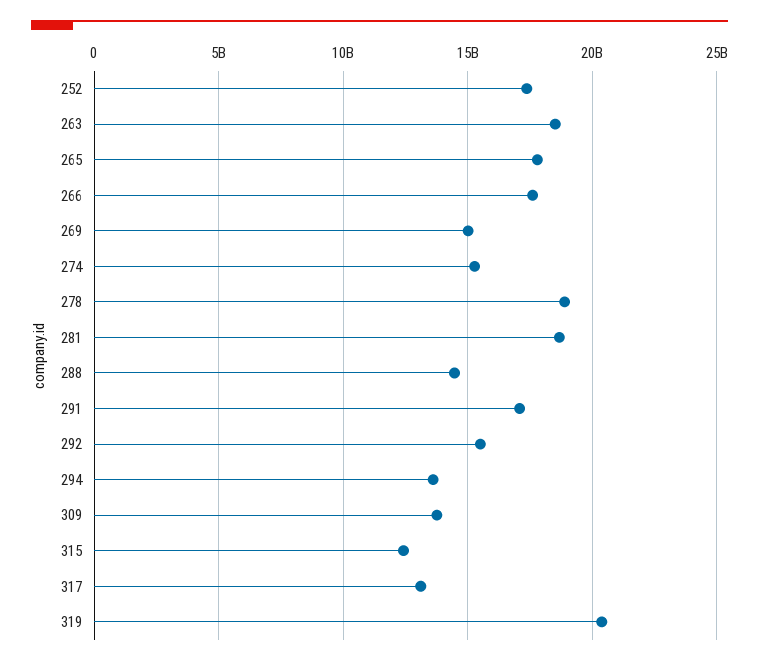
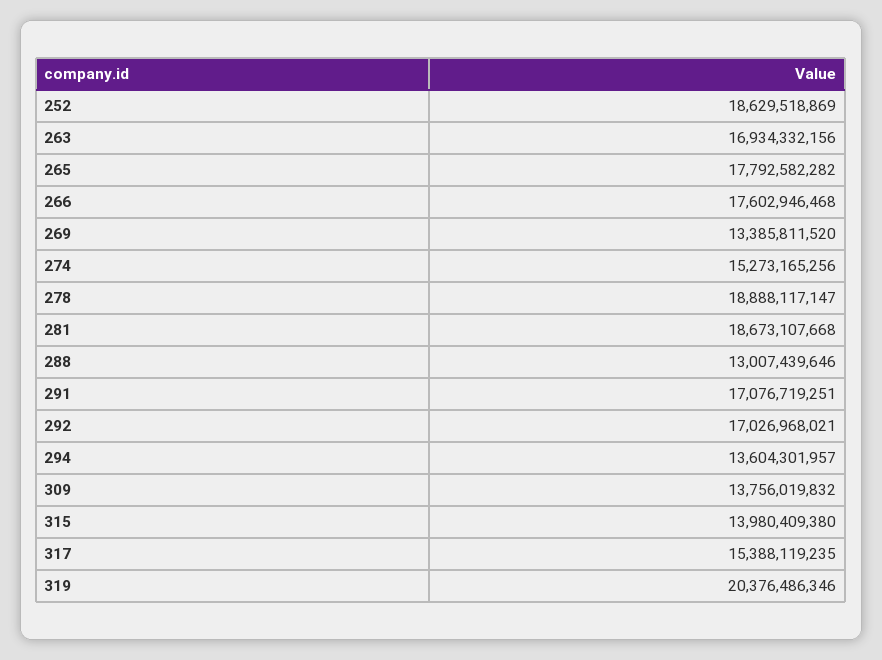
  {
-   "252": 17500000000,
+   "252": 18629518869,
-   "263": 18500000000,
+   "263": 16934332156,
    "265": 17792582282,
    "266": 17602946468,
-   "269": 15000000000,
+   "269": 13385811520,
    "274": 15273165256,
    "278": 18888117147,
    "281": 18673107668,
-   "288": 14500000000,
+   "288": 13007439646,
    "291": 17076719251,
-   "292": 15500000000,
+   "292": 17026968021,
    "294": 13604301957,
    "309": 13756019832,
-   "315": 12500000000,
+   "315": 13980409380,
-   "317": 13000000000,
+   "317": 15388119235,
    "319": 20376486346
  }

